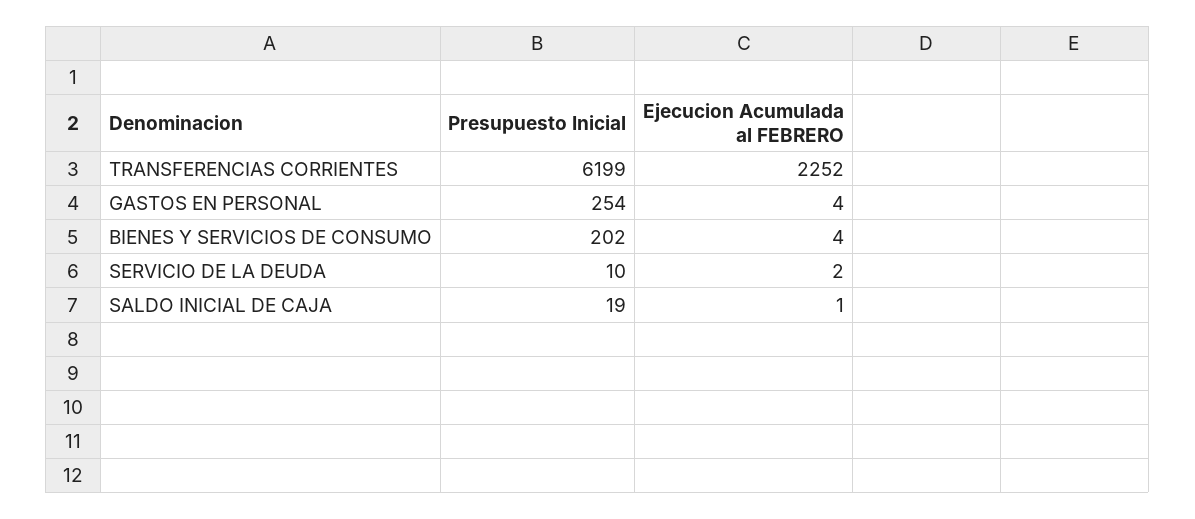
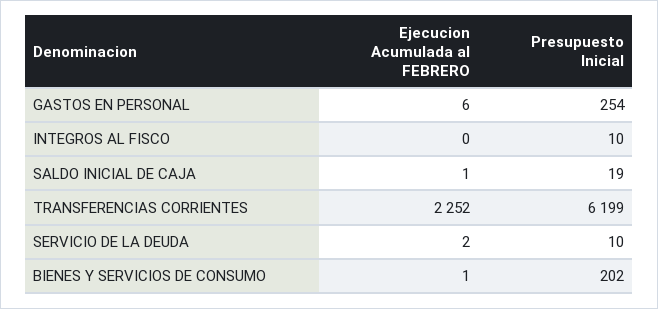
  {
    "Presupuesto Inicial": {
      "TRANSFERENCIAS CORRIENTES": 6199,
      "GASTOS EN PERSONAL": 254,
      "BIENES Y SERVICIOS DE CONSUMO": 202,
      "SERVICIO DE LA DEUDA": 10,
-     "SALDO INICIAL DE CAJA": 19
+     "SALDO INICIAL DE CAJA": 19,
+     "INTEGROS AL FISCO": 10
    },
    "Ejecucion Acumulada al FEBRERO": {
      "TRANSFERENCIAS CORRIENTES": 2252,
-     "GASTOS EN PERSONAL": 4,
+     "GASTOS EN PERSONAL": 6,
-     "BIENES Y SERVICIOS DE CONSUMO": 4,
+     "BIENES Y SERVICIOS DE CONSUMO": 1,
      "SERVICIO DE LA DEUDA": 2,
-     "SALDO INICIAL DE CAJA": 1
+     "SALDO INICIAL DE CAJA": 1,
+     "INTEGROS AL FISCO": 0
    }
  }

